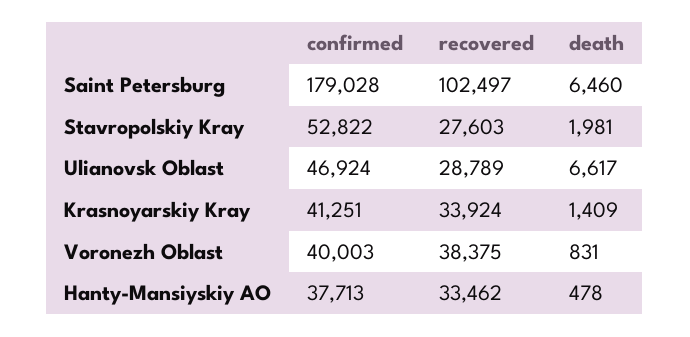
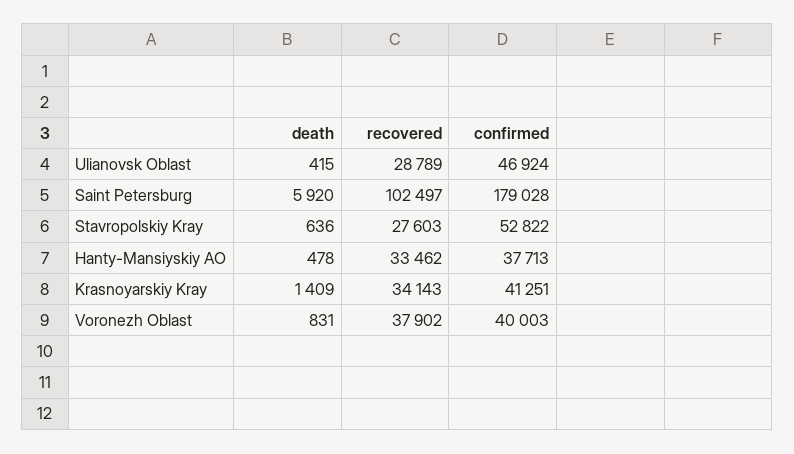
  {
    "confirmed": {
      "Saint Petersburg": 179028,
      "Stavropolskiy Kray": 52822,
      "Ulianovsk Oblast": 46924,
      "Krasnoyarskiy Kray": 41251,
      "Voronezh Oblast": 40003,
      "Hanty-Mansiyskiy AO": 37713
    },
    "recovered": {
      "Saint Petersburg": 102497,
      "Stavropolskiy Kray": 27603,
      "Ulianovsk Oblast": 28789,
-     "Krasnoyarskiy Kray": 33924,
+     "Krasnoyarskiy Kray": 34143,
-     "Voronezh Oblast": 38375,
+     "Voronezh Oblast": 37902,
      "Hanty-Mansiyskiy AO": 33462
    },
    "death": {
-     "Saint Petersburg": 6460,
+     "Saint Petersburg": 5920,
-     "Stavropolskiy Kray": 1981,
+     "Stavropolskiy Kray": 636,
-     "Ulianovsk Oblast": 6617,
+     "Ulianovsk Oblast": 415,
      "Krasnoyarskiy Kray": 1409,
      "Voronezh Oblast": 831,
      "Hanty-Mansiyskiy AO": 478
    }
  }

